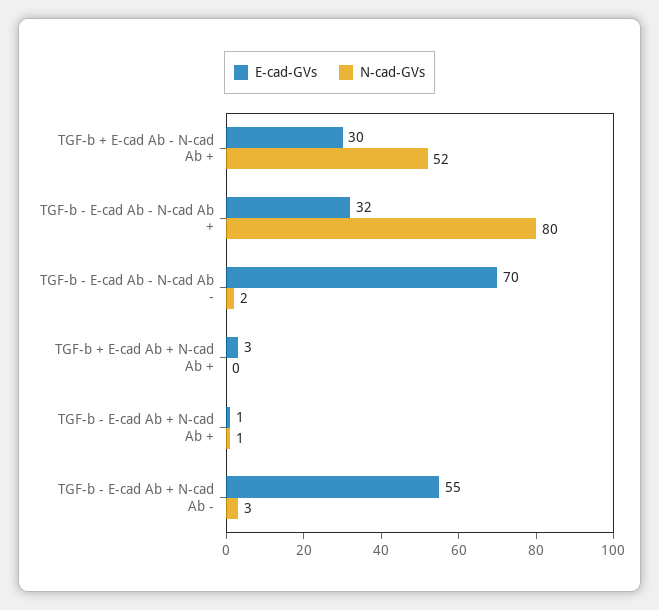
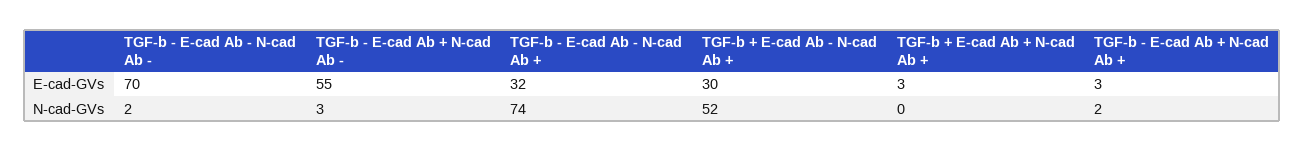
  {
    "E-cad-GVs": {
      "TGF-b + E-cad Ab - N-cad Ab +": 30,
      "TGF-b - E-cad Ab - N-cad Ab +": 32,
      "TGF-b - E-cad Ab - N-cad Ab -": 70,
      "TGF-b + E-cad Ab + N-cad Ab +": 3,
-     "TGF-b - E-cad Ab + N-cad Ab +": 1,
+     "TGF-b - E-cad Ab + N-cad Ab +": 3,
      "TGF-b - E-cad Ab + N-cad Ab -": 55
    },
    "N-cad-GVs": {
      "TGF-b + E-cad Ab - N-cad Ab +": 52,
-     "TGF-b - E-cad Ab - N-cad Ab +": 80,
+     "TGF-b - E-cad Ab - N-cad Ab +": 74,
      "TGF-b - E-cad Ab - N-cad Ab -": 2,
      "TGF-b + E-cad Ab + N-cad Ab +": 0,
-     "TGF-b - E-cad Ab + N-cad Ab +": 1,
+     "TGF-b - E-cad Ab + N-cad Ab +": 2,
      "TGF-b - E-cad Ab + N-cad Ab -": 3
    }
  }

